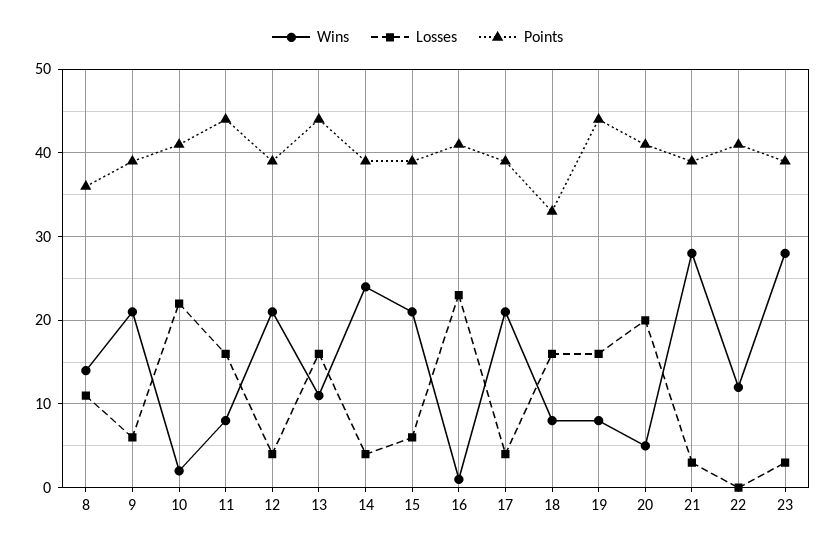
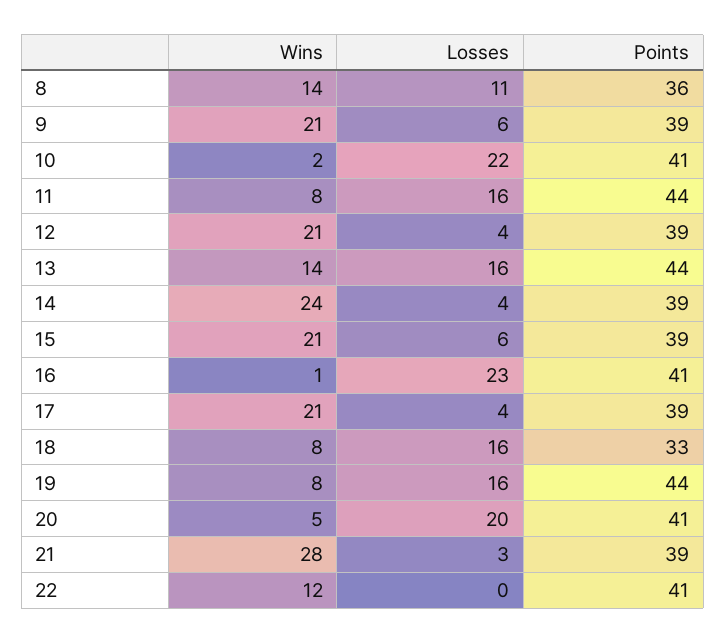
  {
    "Wins": {
      "8": 14,
      "9": 21,
      "10": 2,
      "11": 8,
      "12": 21,
-     "13": 11,
+     "13": 14,
      "14": 24,
      "15": 21,
      "16": 1,
      "17": 21,
      "18": 8,
      "19": 8,
      "20": 5,
      "21": 28,
-     "22": 12,
+     "22": 12
-     "23": 28
    },
    "Losses": {
      "8": 11,
      "9": 6,
      "10": 22,
      "11": 16,
      "12": 4,
      "13": 16,
      "14": 4,
      "15": 6,
      "16": 23,
      "17": 4,
      "18": 16,
      "19": 16,
      "20": 20,
      "21": 3,
-     "22": 0,
+     "22": 0
-     "23": 3
    },
    "Points": {
      "8": 36,
      "9": 39,
      "10": 41,
      "11": 44,
      "12": 39,
      "13": 44,
      "14": 39,
      "15": 39,
      "16": 41,
      "17": 39,
      "18": 33,
      "19": 44,
      "20": 41,
      "21": 39,
-     "22": 41,
+     "22": 41
-     "23": 39
    }
  }

